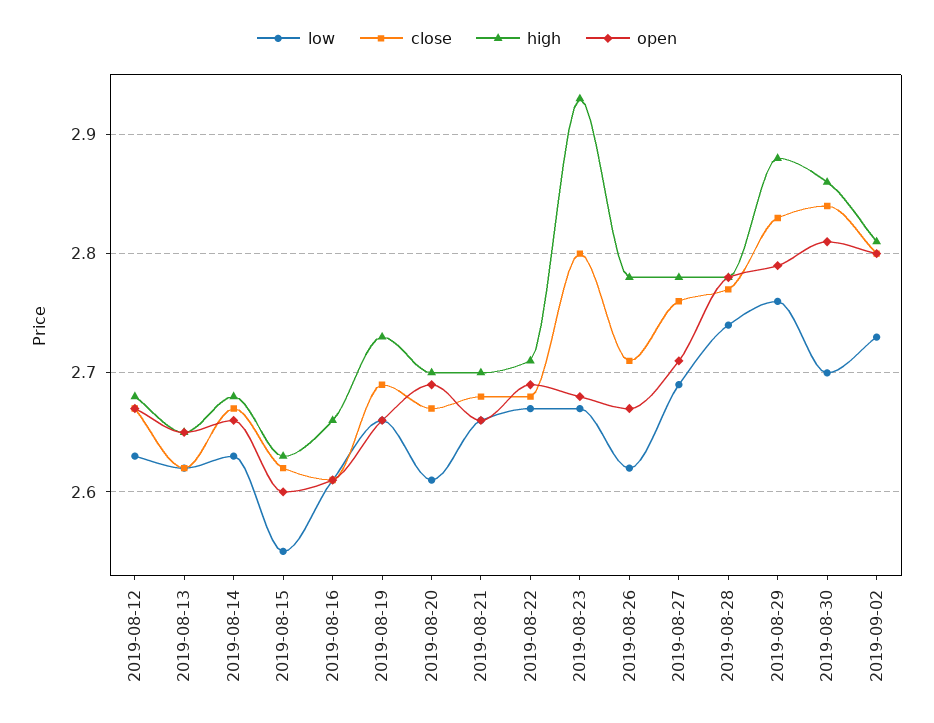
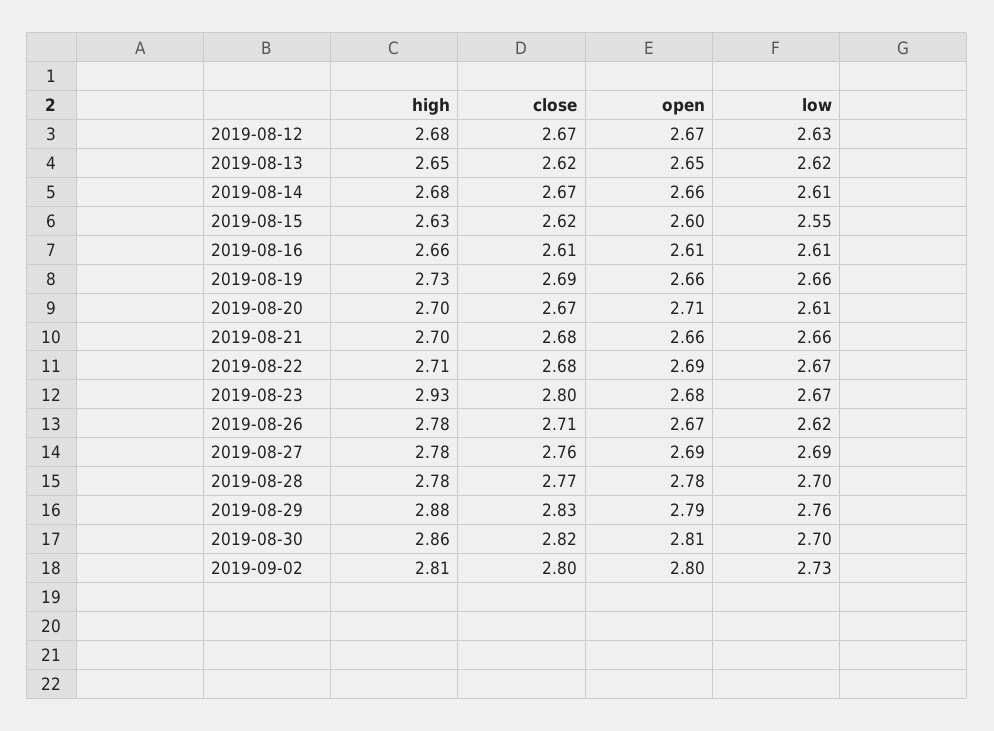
  {
    "low": {
      "2019-08-12": 2.63,
      "2019-08-13": 2.62,
-     "2019-08-14": 2.63,
+     "2019-08-14": 2.61,
      "2019-08-15": 2.55,
      "2019-08-16": 2.61,
      "2019-08-19": 2.66,
      "2019-08-20": 2.61,
      "2019-08-21": 2.66,
      "2019-08-22": 2.67,
      "2019-08-23": 2.67,
      "2019-08-26": 2.62,
      "2019-08-27": 2.69,
-     "2019-08-28": 2.74,
+     "2019-08-28": 2.7,
      "2019-08-29": 2.76,
      "2019-08-30": 2.7,
      "2019-09-02": 2.73
    },
    "close": {
      "2019-08-12": 2.67,
      "2019-08-13": 2.62,
      "2019-08-14": 2.67,
      "2019-08-15": 2.62,
      "2019-08-16": 2.61,
      "2019-08-19": 2.69,
      "2019-08-20": 2.67,
      "2019-08-21": 2.68,
      "2019-08-22": 2.68,
      "2019-08-23": 2.8,
      "2019-08-26": 2.71,
      "2019-08-27": 2.76,
      "2019-08-28": 2.77,
      "2019-08-29": 2.83,
-     "2019-08-30": 2.84,
+     "2019-08-30": 2.82,
      "2019-09-02": 2.8
    },
    "high": {
      "2019-08-12": 2.68,
      "2019-08-13": 2.65,
      "2019-08-14": 2.68,
      "2019-08-15": 2.63,
      "2019-08-16": 2.66,
      "2019-08-19": 2.73,
      "2019-08-20": 2.7,
      "2019-08-21": 2.7,
      "2019-08-22": 2.71,
      "2019-08-23": 2.93,
      "2019-08-26": 2.78,
      "2019-08-27": 2.78,
      "2019-08-28": 2.78,
      "2019-08-29": 2.88,
      "2019-08-30": 2.86,
      "2019-09-02": 2.81
    },
    "open": {
      "2019-08-12": 2.67,
      "2019-08-13": 2.65,
      "2019-08-14": 2.66,
      "2019-08-15": 2.6,
      "2019-08-16": 2.61,
      "2019-08-19": 2.66,
-     "2019-08-20": 2.69,
+     "2019-08-20": 2.71,
      "2019-08-21": 2.66,
      "2019-08-22": 2.69,
      "2019-08-23": 2.68,
      "2019-08-26": 2.67,
-     "2019-08-27": 2.71,
+     "2019-08-27": 2.69,
      "2019-08-28": 2.78,
      "2019-08-29": 2.79,
      "2019-08-30": 2.81,
      "2019-09-02": 2.8
    }
  }

